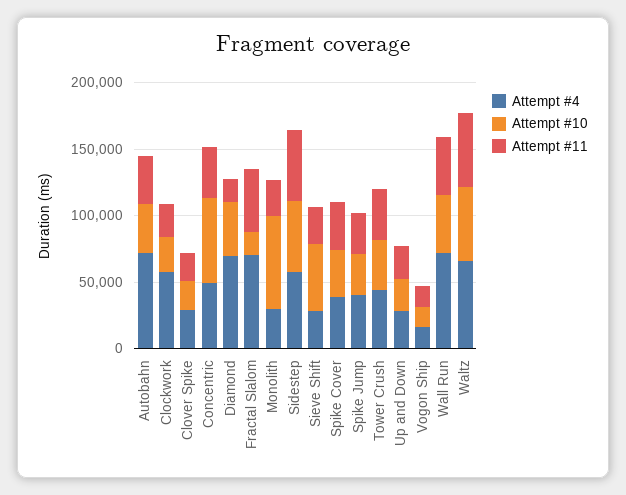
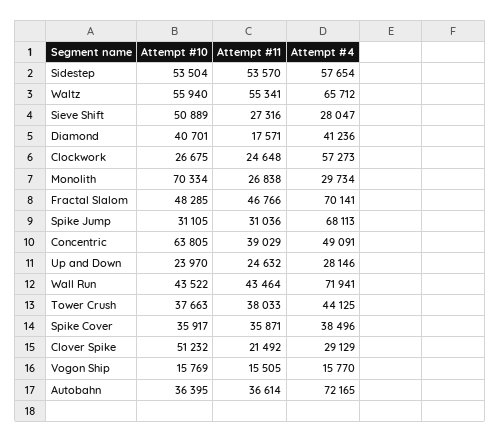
  {
    "Attempt #4": {
      "Autobahn": 72165,
      "Clockwork": 57273,
      "Clover Spike": 29129,
      "Concentric": 49091,
-     "Diamond": 70000,
+     "Diamond": 41236,
      "Fractal Slalom": 70141,
      "Monolith": 29734,
      "Sidestep": 57654,
      "Sieve Shift": 28047,
      "Spike Cover": 38496,
-     "Spike Jump": 40000,
+     "Spike Jump": 68113,
      "Tower Crush": 44125,
      "Up and Down": 28146,
      "Vogon Ship": 15770,
      "Wall Run": 71941,
      "Waltz": 65712
    },
    "Attempt #10": {
      "Autobahn": 36395,
      "Clockwork": 26675,
-     "Clover Spike": 20000,
+     "Clover Spike": 51232,
      "Concentric": 63805,
      "Diamond": 40701,
-     "Fractal Slalom": 20000,
+     "Fractal Slalom": 48285,
      "Monolith": 70334,
      "Sidestep": 53504,
      "Sieve Shift": 50889,
      "Spike Cover": 35917,
      "Spike Jump": 31105,
      "Tower Crush": 37663,
      "Up and Down": 23970,
      "Vogon Ship": 15769,
      "Wall Run": 43522,
      "Waltz": 55940
    },
    "Attempt #11": {
      "Autobahn": 36614,
      "Clockwork": 24648,
      "Clover Spike": 21492,
      "Concentric": 39029,
      "Diamond": 17571,
      "Fractal Slalom": 46766,
      "Monolith": 26838,
      "Sidestep": 53570,
      "Sieve Shift": 27316,
      "Spike Cover": 35871,
      "Spike Jump": 31036,
      "Tower Crush": 38033,
      "Up and Down": 24632,
      "Vogon Ship": 15505,
      "Wall Run": 43464,
      "Waltz": 55341
    }
  }

